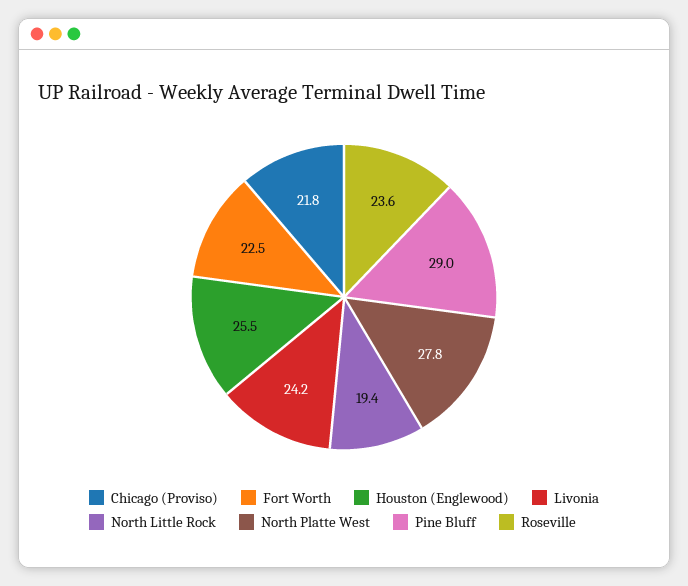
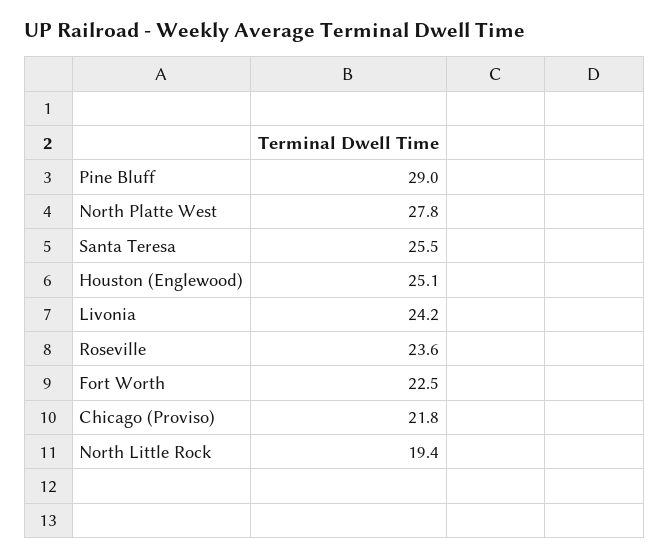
  {
    "Chicago (Proviso)": 21.8,
    "Fort Worth": 22.5,
-   "Houston (Englewood)": 25.5,
+   "Houston (Englewood)": 25.1,
    "Livonia": 24.2,
    "North Little Rock": 19.4,
    "North Platte West": 27.8,
    "Pine Bluff": 29,
-   "Roseville": 23.6
+   "Roseville": 23.6,
+   "Santa Teresa": 25.5
  }

